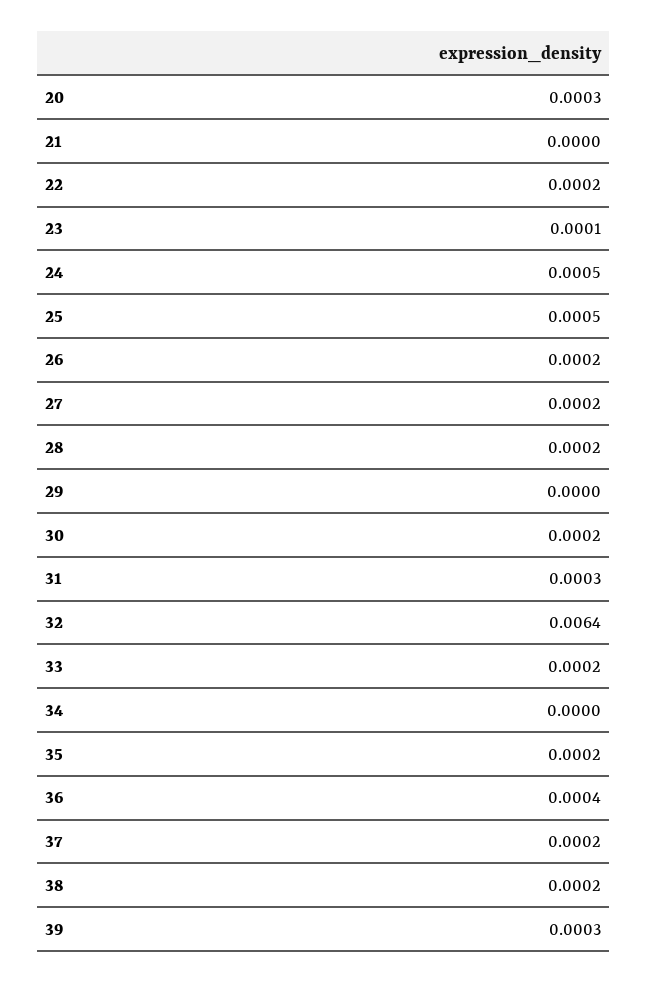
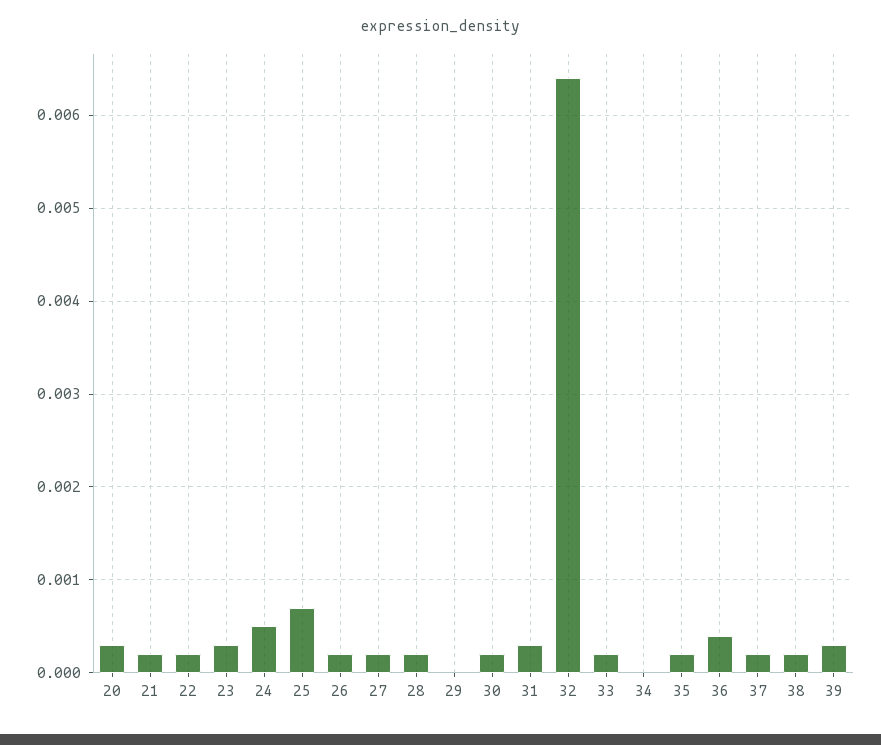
  {
    "20": 0.0003,
-   "21": 0,
+   "21": 0.0002,
    "22": 0.0002,
-   "23": 0.0001,
+   "23": 0.0003,
    "24": 0.0005,
-   "25": 0.0005,
+   "25": 0.0007,
    "26": 0.0002,
    "27": 0.0002,
    "28": 0.0002,
    "29": 0,
    "30": 0.0002,
    "31": 0.0003,
    "32": 0.0064,
    "33": 0.0002,
    "34": 0,
    "35": 0.0002,
    "36": 0.0004,
    "37": 0.0002,
    "38": 0.0002,
    "39": 0.0003
  }

